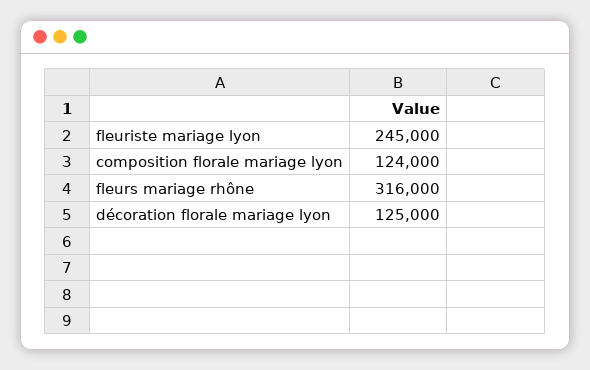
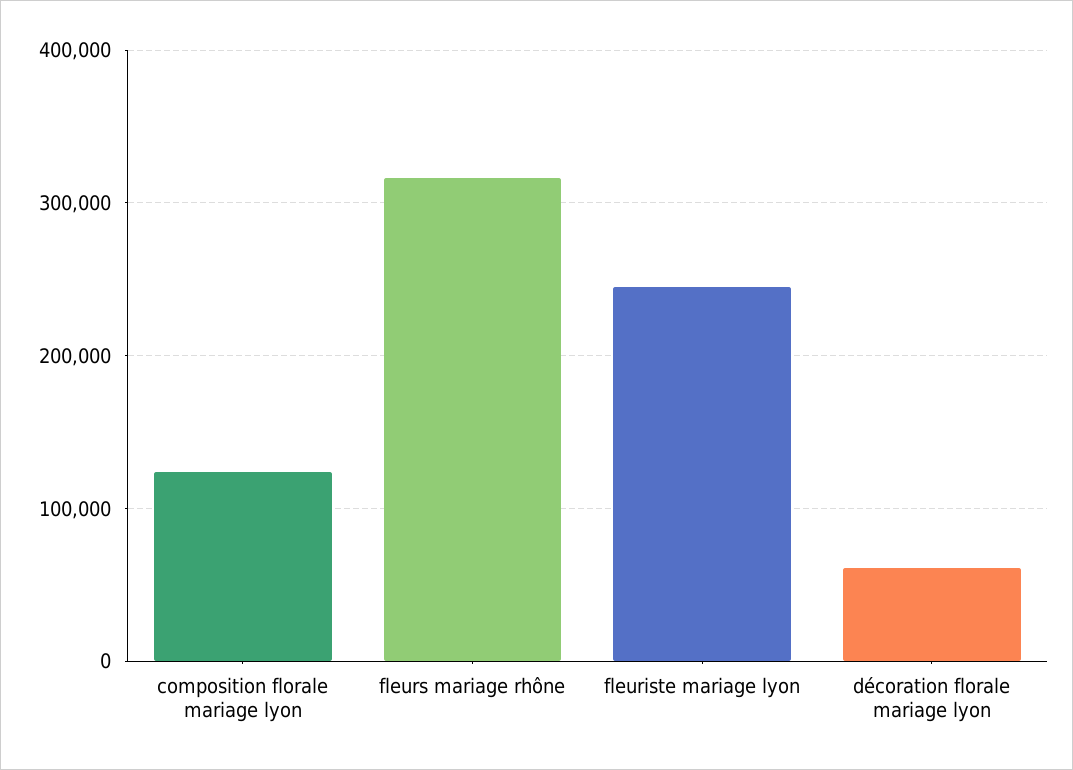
  {
    "fleuriste mariage lyon": 245000,
    "composition florale mariage lyon": 124000,
    "fleurs mariage rhône": 316000,
-   "décoration florale mariage lyon": 125000
+   "décoration florale mariage lyon": 60000
  }

